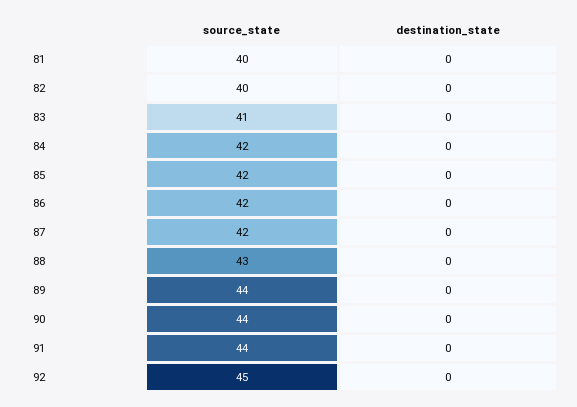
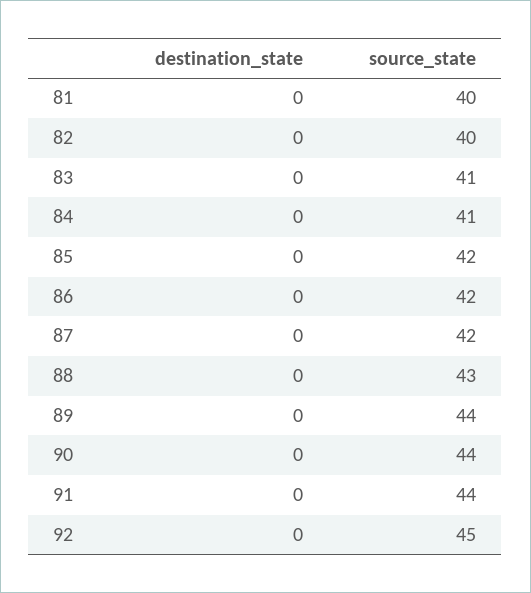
  {
    "source_state": {
      "81": 40,
      "82": 40,
      "83": 41,
-     "84": 42,
+     "84": 41,
      "85": 42,
      "86": 42,
      "87": 42,
      "88": 43,
      "89": 44,
      "90": 44,
      "91": 44,
      "92": 45
    },
    "destination_state": {
      "81": 0,
      "82": 0,
      "83": 0,
      "84": 0,
      "85": 0,
      "86": 0,
      "87": 0,
      "88": 0,
      "89": 0,
      "90": 0,
      "91": 0,
      "92": 0
    }
  }

